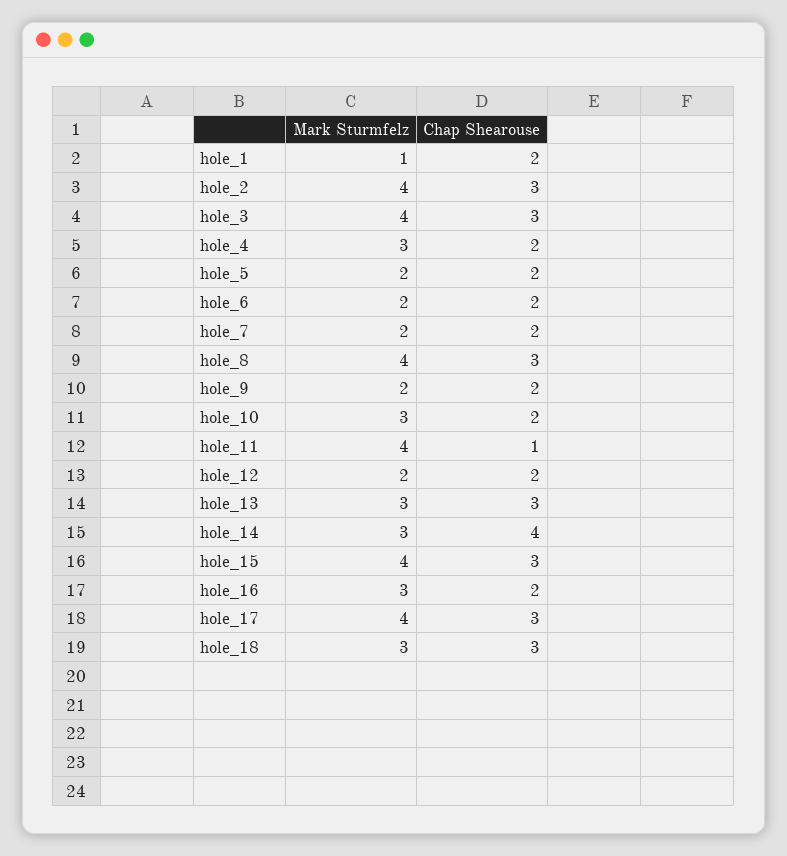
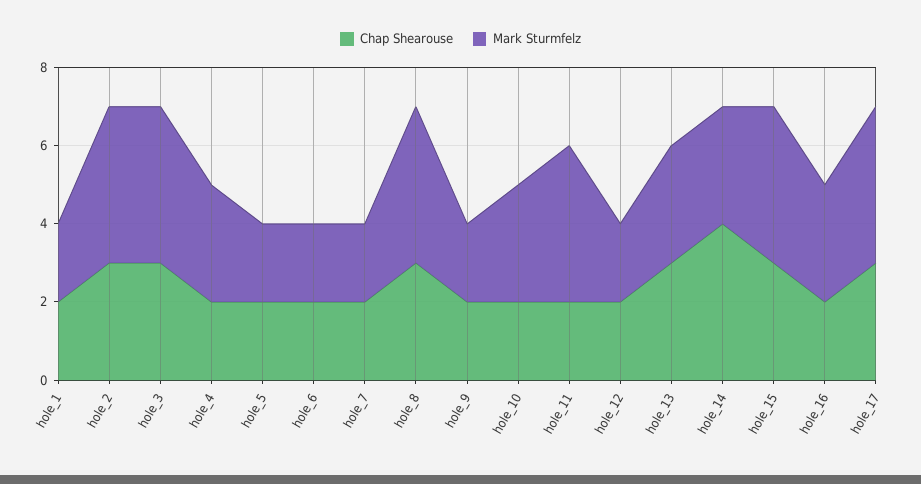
  {
    "Mark Sturmfelz": {
-     "hole_1": 1,
+     "hole_1": 2,
      "hole_2": 4,
      "hole_3": 4,
      "hole_4": 3,
      "hole_5": 2,
      "hole_6": 2,
      "hole_7": 2,
      "hole_8": 4,
      "hole_9": 2,
      "hole_10": 3,
      "hole_11": 4,
      "hole_12": 2,
      "hole_13": 3,
      "hole_14": 3,
      "hole_15": 4,
      "hole_16": 3,
-     "hole_17": 4,
+     "hole_17": 4
-     "hole_18": 3
    },
    "Chap Shearouse": {
      "hole_1": 2,
      "hole_2": 3,
      "hole_3": 3,
      "hole_4": 2,
      "hole_5": 2,
      "hole_6": 2,
      "hole_7": 2,
      "hole_8": 3,
      "hole_9": 2,
      "hole_10": 2,
-     "hole_11": 1,
+     "hole_11": 2,
      "hole_12": 2,
      "hole_13": 3,
      "hole_14": 4,
      "hole_15": 3,
      "hole_16": 2,
-     "hole_17": 3,
+     "hole_17": 3
-     "hole_18": 3
    }
  }

